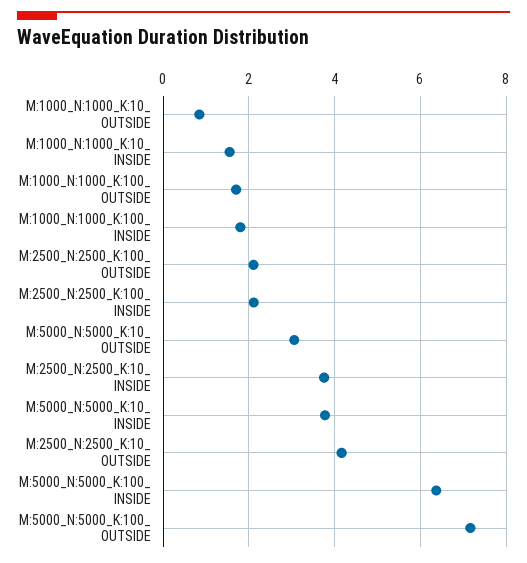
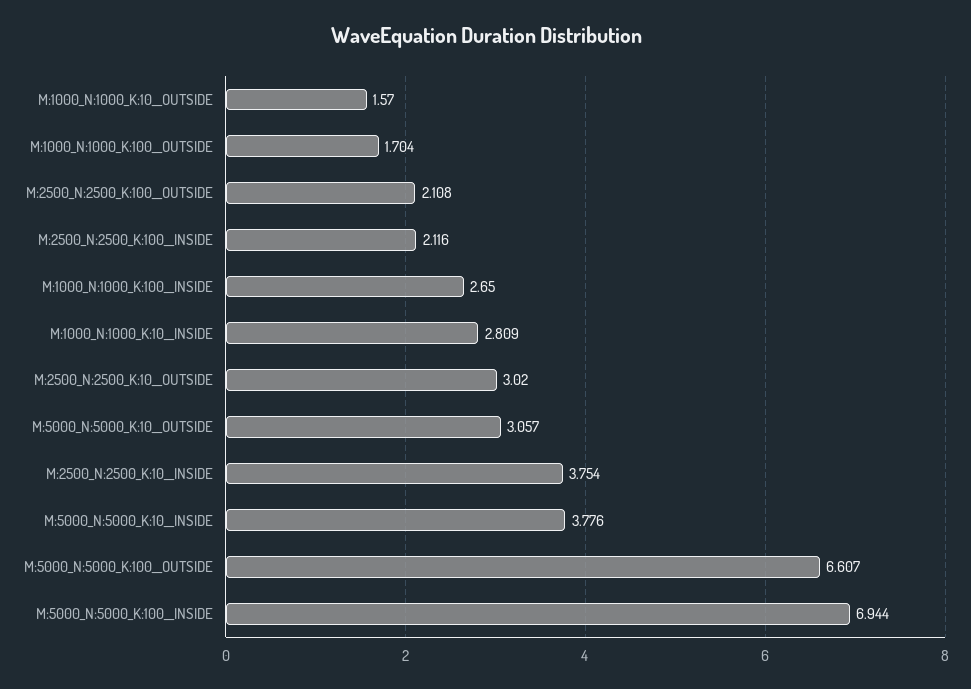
  {
-   "M:1000_N:1000_K:10_ OUTSIDE": 0.8,
+   "M:1000_N:1000_K:10_ OUTSIDE": 1.57,
-   "M:1000_N:1000_K:10_ INSIDE": 1.6,
+   "M:1000_N:1000_K:10_ INSIDE": 2.809,
    "M:1000_N:1000_K:100_ OUTSIDE": 1.704,
-   "M:1000_N:1000_K:100_ INSIDE": 1.8,
+   "M:1000_N:1000_K:100_ INSIDE": 2.65,
    "M:2500_N:2500_K:100_ OUTSIDE": 2.108,
    "M:2500_N:2500_K:100_ INSIDE": 2.116,
    "M:5000_N:5000_K:10_ OUTSIDE": 3.057,
    "M:2500_N:2500_K:10_ INSIDE": 3.754,
    "M:5000_N:5000_K:10_ INSIDE": 3.776,
-   "M:2500_N:2500_K:10_ OUTSIDE": 4.2,
+   "M:2500_N:2500_K:10_ OUTSIDE": 3.02,
-   "M:5000_N:5000_K:100_ INSIDE": 6.4,
+   "M:5000_N:5000_K:100_ INSIDE": 6.944,
-   "M:5000_N:5000_K:100_ OUTSIDE": 7.2
+   "M:5000_N:5000_K:100_ OUTSIDE": 6.607
  }

